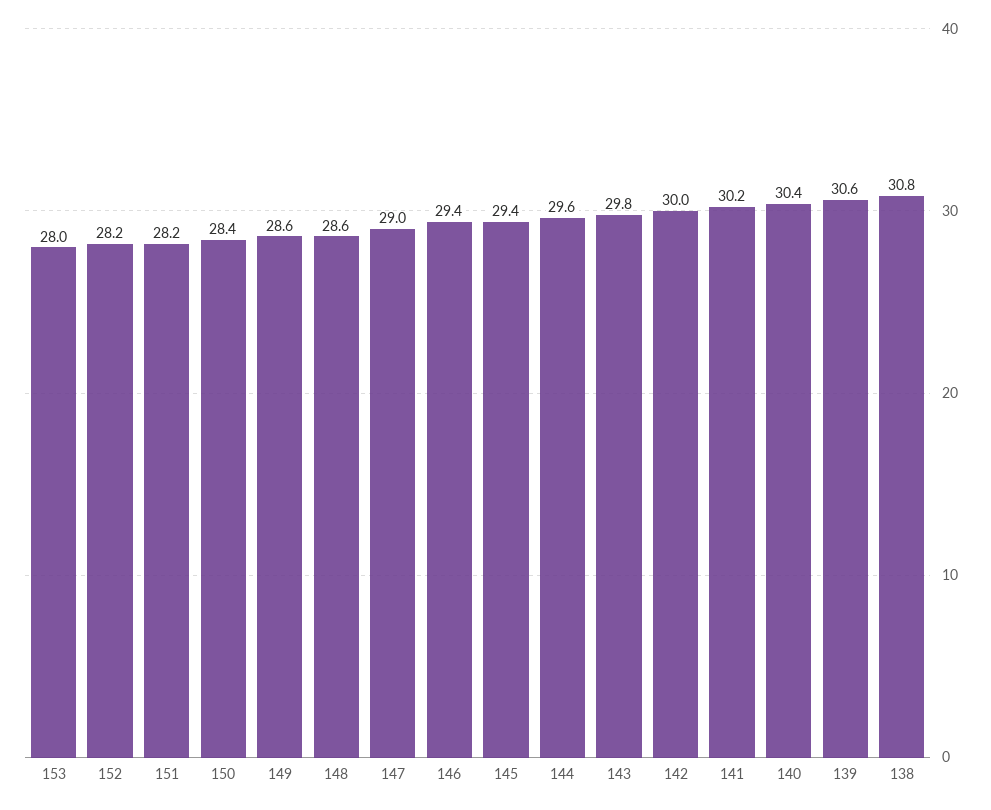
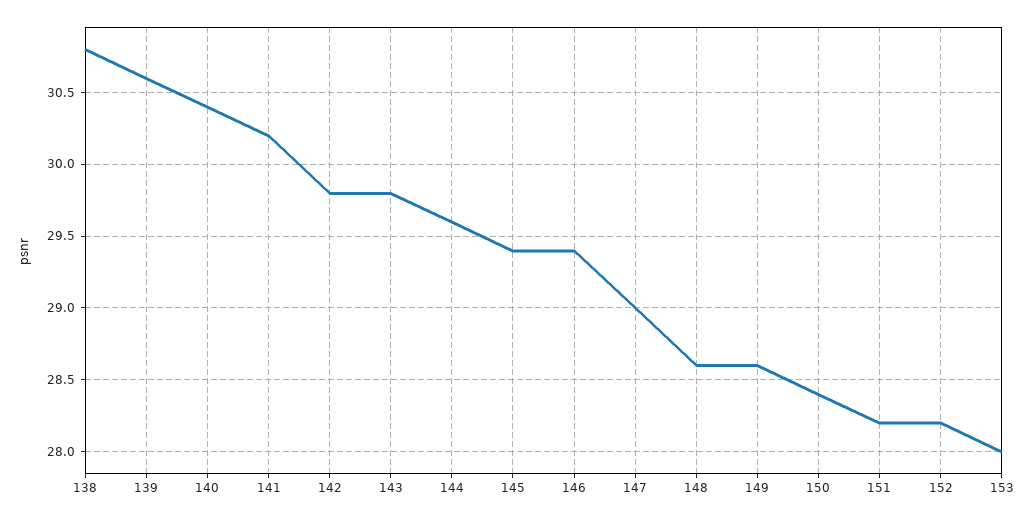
  {
    "153": 28,
    "152": 28.2,
    "151": 28.2,
    "150": 28.4,
    "149": 28.6,
    "148": 28.6,
    "147": 29,
    "146": 29.4,
    "145": 29.4,
    "144": 29.6,
    "143": 29.8,
-   "142": 30,
+   "142": 29.8,
    "141": 30.2,
    "140": 30.4,
    "139": 30.6,
    "138": 30.8
  }

